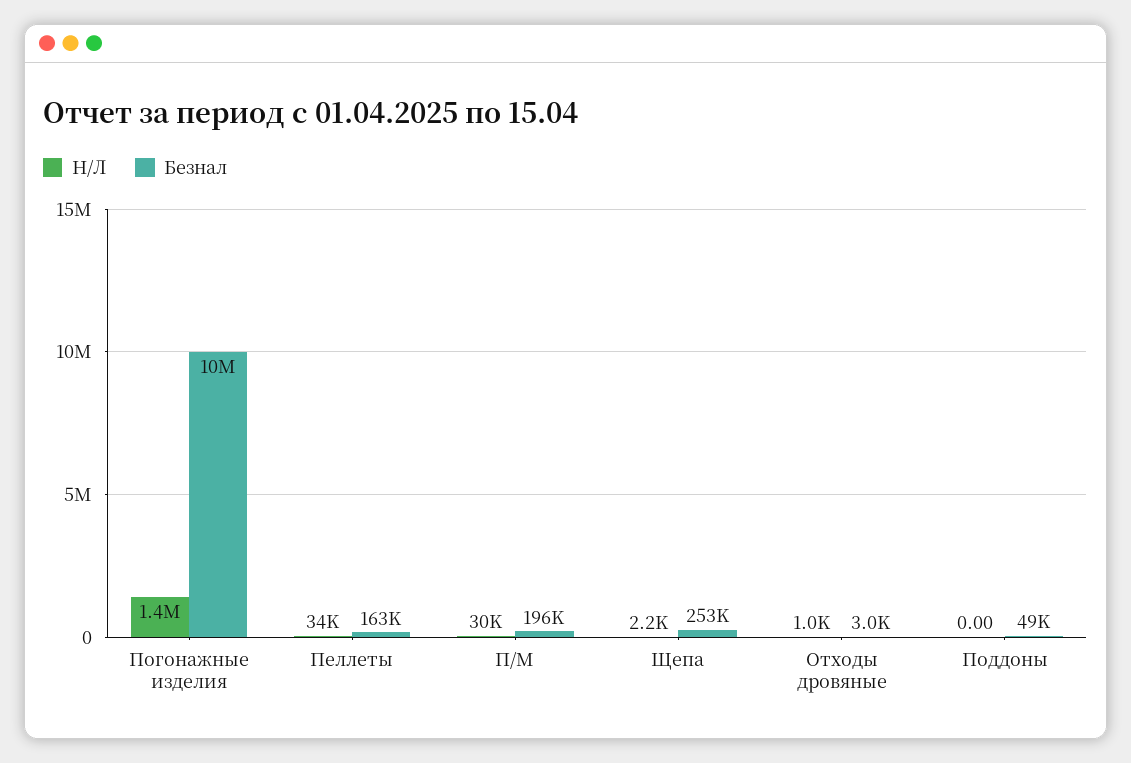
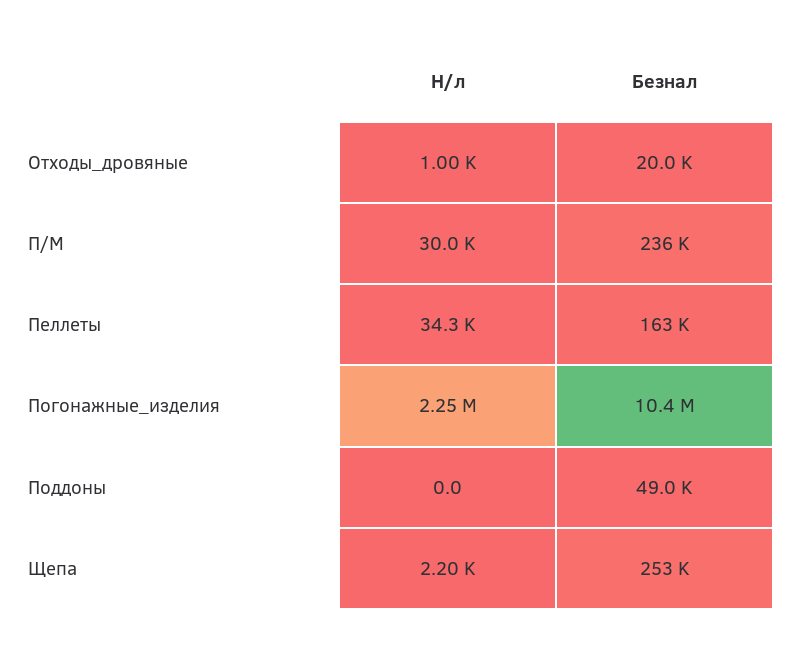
  {
    "Н/Л": {
-     "Погонажные изделия": 1400000,
+     "Погонажные изделия": 2250000,
      "Пеллеты": 34300,
      "П/М": 30000,
      "Щепа": 2200,
      "Отходы дровяные": 1000,
      "Поддоны": 0
    },
    "Безнал": {
      "Погонажные изделия": 10400000,
      "Пеллеты": 163000,
-     "П/М": 196000,
+     "П/М": 236000,
      "Щепа": 253000,
-     "Отходы дровяные": 3000,
+     "Отходы дровяные": 20000,
      "Поддоны": 49000
    }
  }

